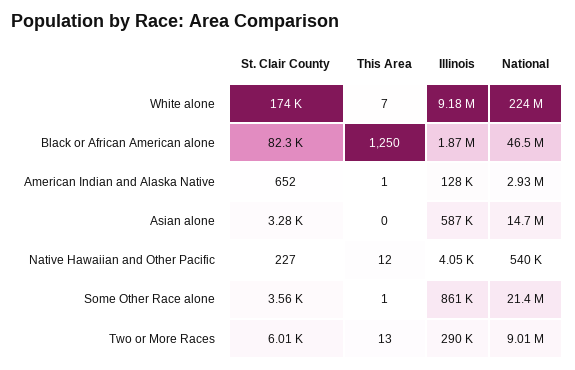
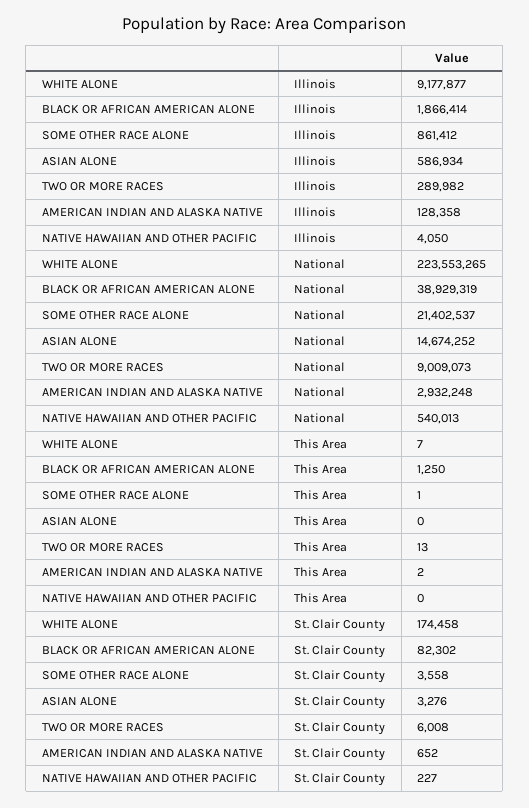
  {
    "St. Clair County": {
      "White alone": 174458,
      "Black or African American alone": 82302,
      "American Indian and Alaska Native": 652,
      "Asian alone": 3276,
      "Native Hawaiian and Other Pacific": 227,
      "Some Other Race alone": 3558,
      "Two or More Races": 6008
    },
    "This Area": {
      "White alone": 7,
      "Black or African American alone": 1250,
-     "American Indian and Alaska Native": 1,
+     "American Indian and Alaska Native": 2,
      "Asian alone": 0,
-     "Native Hawaiian and Other Pacific": 12,
+     "Native Hawaiian and Other Pacific": 0,
      "Some Other Race alone": 1,
      "Two or More Races": 13
    },
    "Illinois": {
      "White alone": 9177877,
      "Black or African American alone": 1866414,
      "American Indian and Alaska Native": 128358,
      "Asian alone": 586934,
      "Native Hawaiian and Other Pacific": 4050,
      "Some Other Race alone": 861412,
      "Two or More Races": 289982
    },
    "National": {
      "White alone": 223553265,
-     "Black or African American alone": 46500000,
+     "Black or African American alone": 38929319,
      "American Indian and Alaska Native": 2932248,
      "Asian alone": 14674252,
      "Native Hawaiian and Other Pacific": 540013,
      "Some Other Race alone": 21402537,
      "Two or More Races": 9009073
    }
  }

